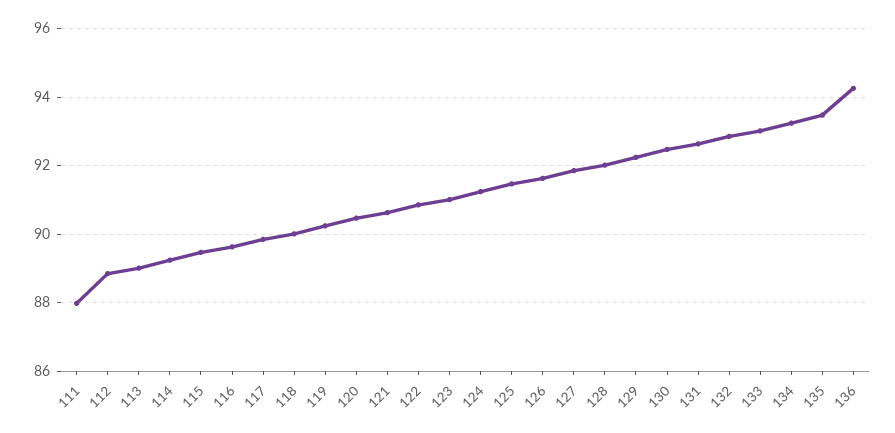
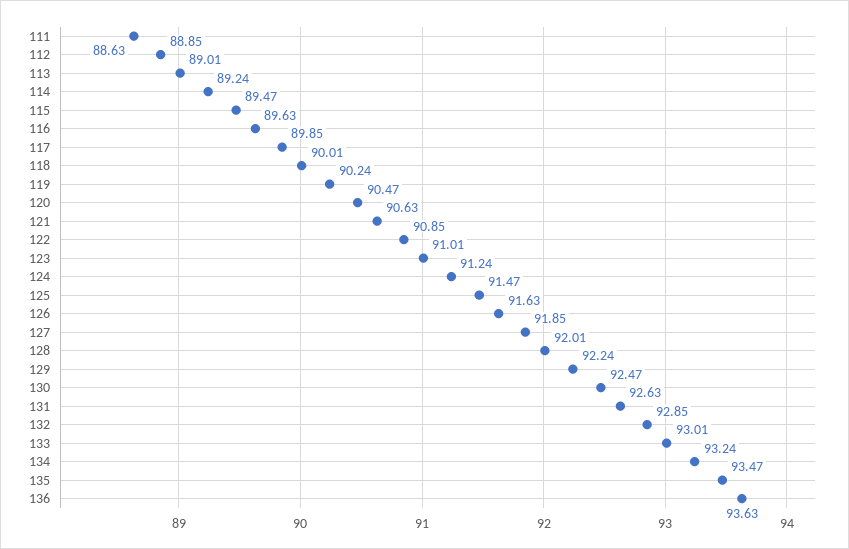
  {
-   "111": 88,
+   "111": 88.63,
    "112": 88.85,
    "113": 89.01,
    "114": 89.24,
    "115": 89.47,
    "116": 89.63,
    "117": 89.85,
    "118": 90.01,
    "119": 90.24,
    "120": 90.47,
    "121": 90.63,
    "122": 90.85,
    "123": 91.01,
    "124": 91.24,
    "125": 91.47,
    "126": 91.63,
    "127": 91.85,
    "128": 92.01,
    "129": 92.24,
    "130": 92.47,
    "131": 92.63,
    "132": 92.85,
    "133": 93.01,
    "134": 93.24,
    "135": 93.47,
-   "136": 94.2
+   "136": 93.63
  }

